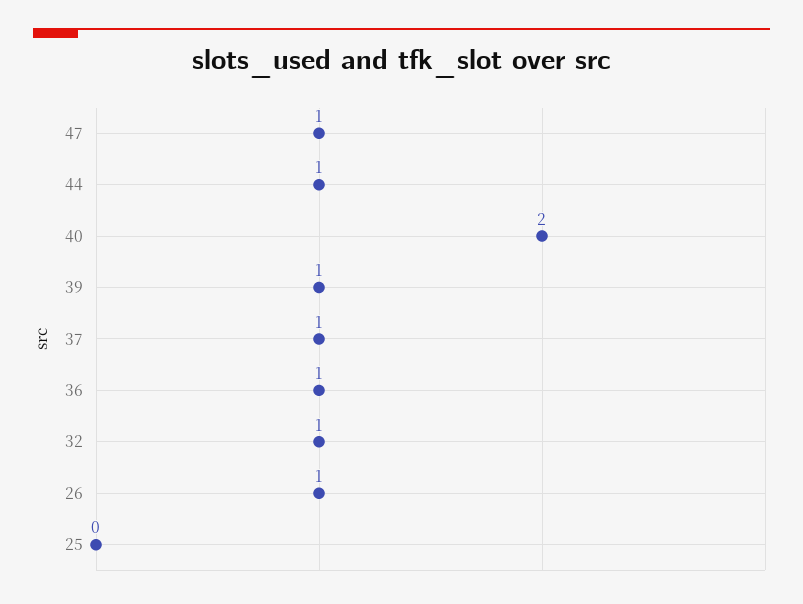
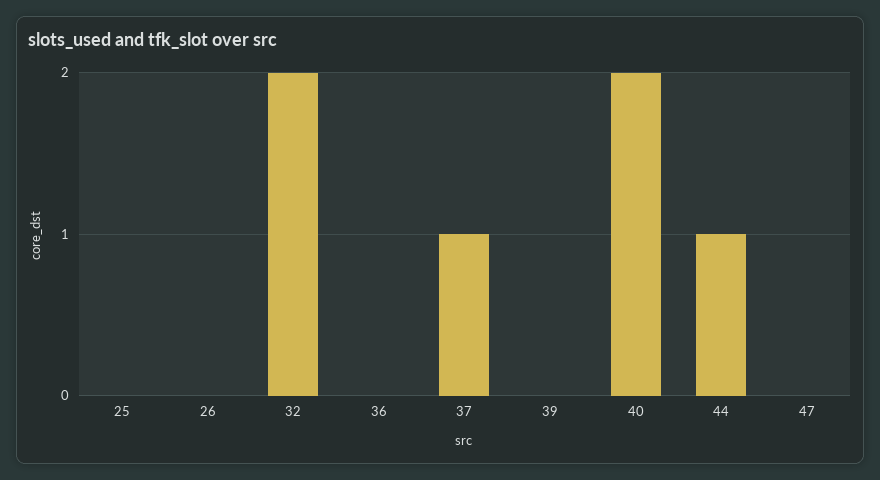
  {
-   "47": 1,
+   "47": 0,
    "44": 1,
    "40": 2,
-   "39": 1,
+   "39": 0,
    "37": 1,
-   "36": 1,
+   "36": 0,
-   "32": 1,
+   "32": 2,
-   "26": 1,
+   "26": 0,
    "25": 0
  }

